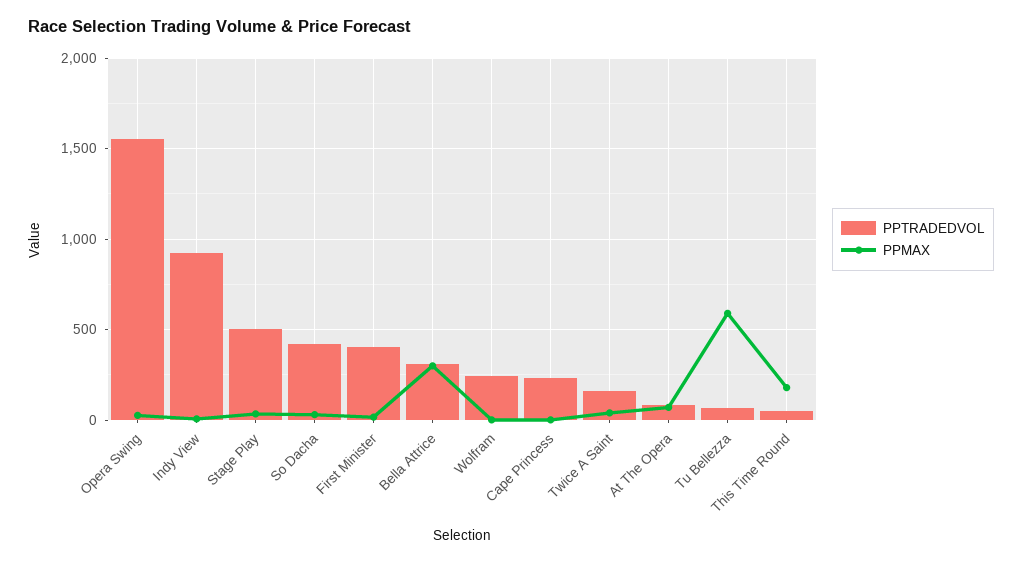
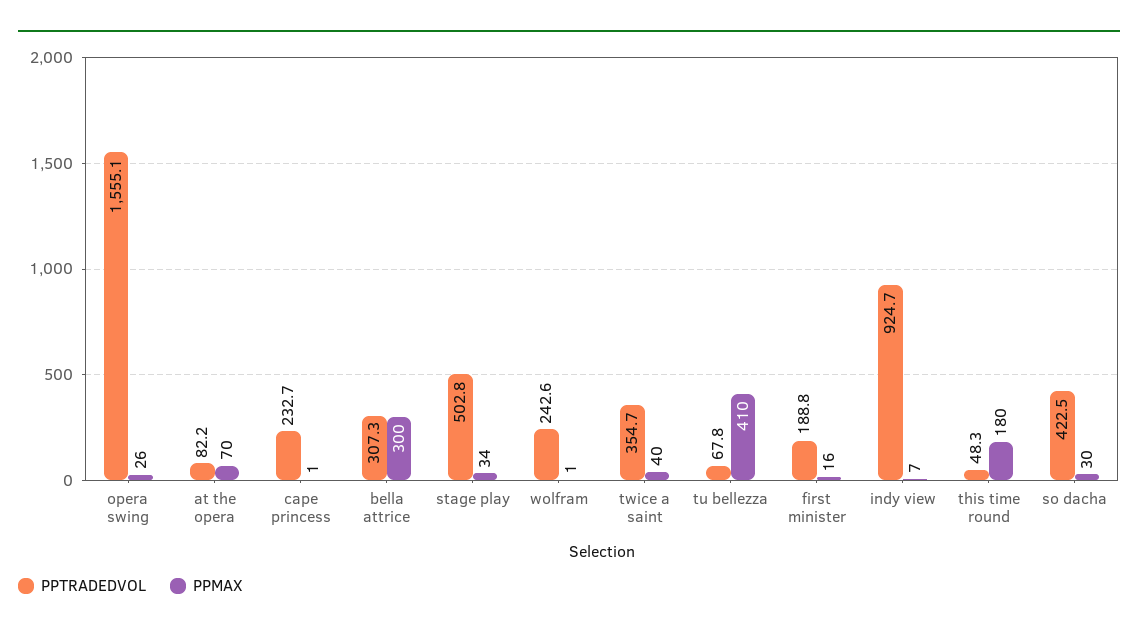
  {
    "PPTRADEDVOL": {
      "Opera Swing": 1555.1,
      "Indy View": 924.7,
      "Stage Play": 502.8,
      "So Dacha": 422.5,
-     "First Minister": 400,
+     "First Minister": 188.8,
      "Bella Attrice": 307.3,
      "Wolfram": 242.6,
      "Cape Princess": 232.7,
-     "Twice A Saint": 150,
+     "Twice A Saint": 354.7,
      "At The Opera": 82.2,
      "Tu Bellezza": 67.8,
      "This Time Round": 48.3
    },
    "PPMAX": {
      "Opera Swing": 26,
      "Indy View": 7,
      "Stage Play": 34,
      "So Dacha": 30,
      "First Minister": 16,
      "Bella Attrice": 300,
      "Wolfram": 1,
      "Cape Princess": 1,
      "Twice A Saint": 40,
      "At The Opera": 70,
-     "Tu Bellezza": 600,
+     "Tu Bellezza": 410,
      "This Time Round": 180
    }
  }

